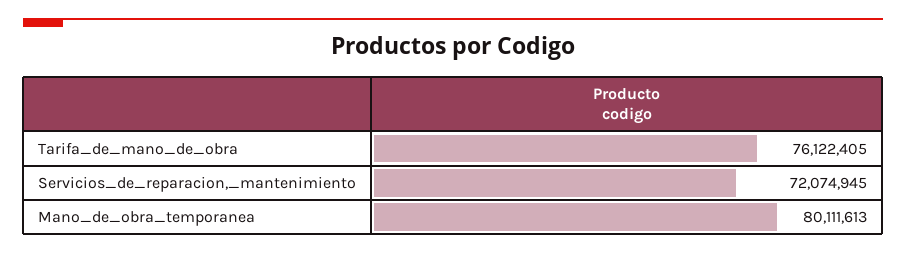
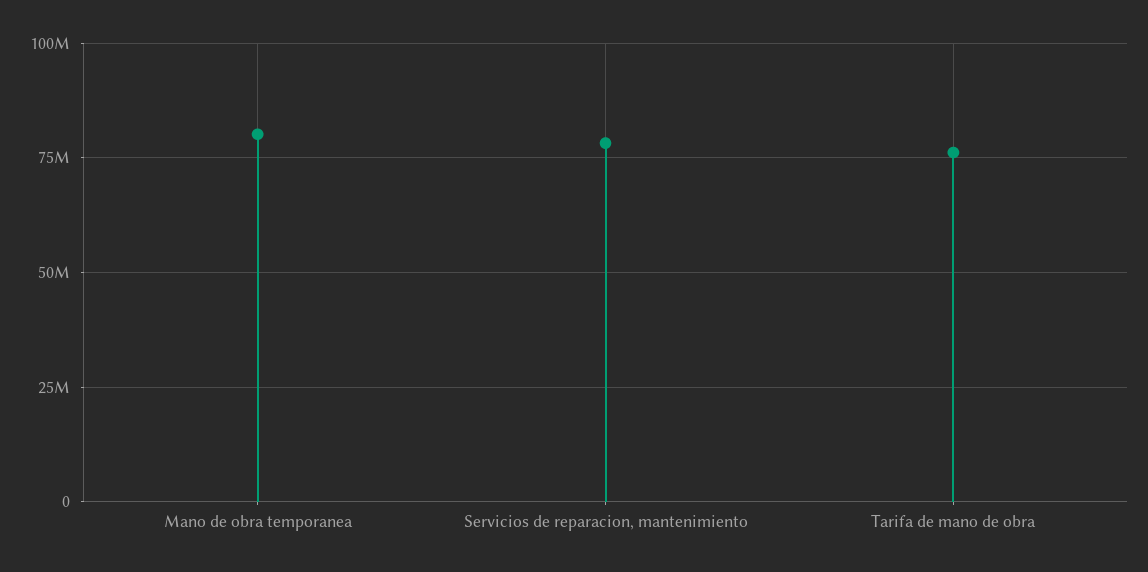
  {
    "Tarifa_de_mano_de_obra": 76122405,
-   "Servicios_de_reparacion,_mantenimiento": 72074945,
+   "Servicios_de_reparacion,_mantenimiento": 77500000,
    "Mano_de_obra_temporanea": 80111613
  }

